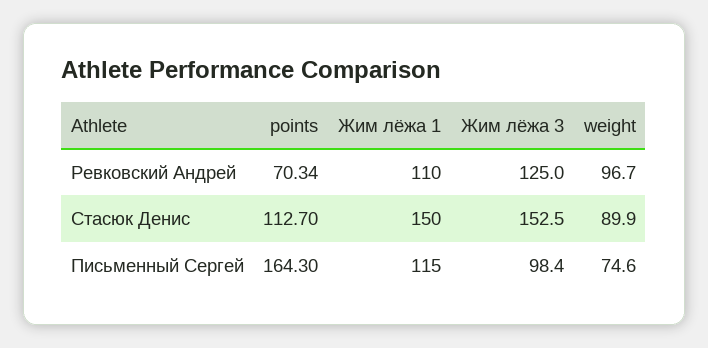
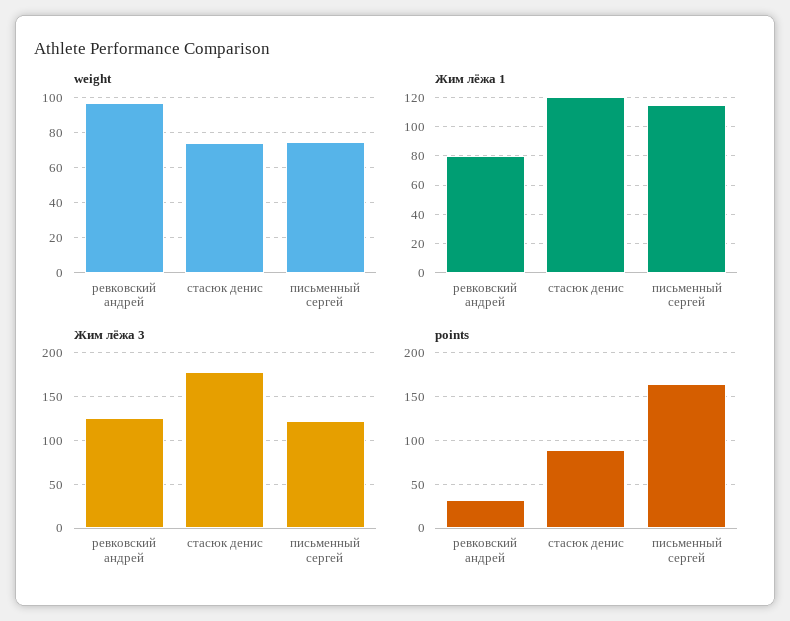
  {
    "points": {
-     "Ревковский Андрей": 70.34,
+     "Ревковский Андрей": 30,
-     "Стасюк Денис": 112.7,
+     "Стасюк Денис": 90,
      "Письменный Сергей": 164.3
    },
    "Жим лёжа 1": {
-     "Ревковский Андрей": 110,
+     "Ревковский Андрей": 80,
-     "Стасюк Денис": 150,
+     "Стасюк Денис": 120,
      "Письменный Сергей": 115
    },
    "Жим лёжа 3": {
      "Ревковский Андрей": 125,
-     "Стасюк Денис": 152.5,
+     "Стасюк Денис": 180,
-     "Письменный Сергей": 98.4
+     "Письменный Сергей": 120
    },
    "weight": {
      "Ревковский Андрей": 96.7,
-     "Стасюк Денис": 89.9,
+     "Стасюк Денис": 75,
      "Письменный Сергей": 74.6
    }
  }

